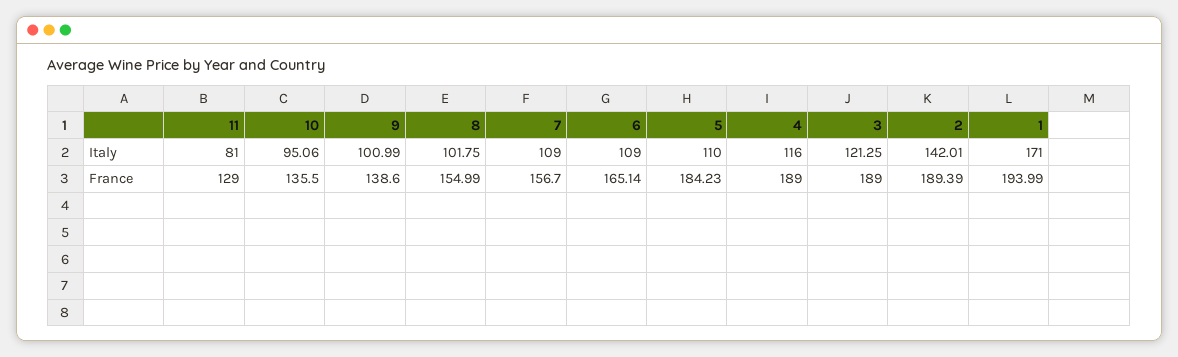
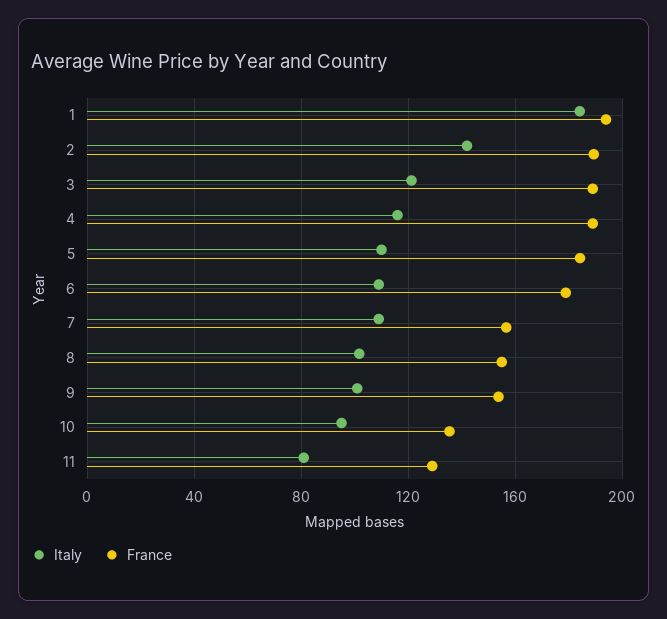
  {
    "Italy": {
      "11": 81,
      "10": 95.06,
      "9": 100.99,
      "8": 101.75,
      "7": 109,
      "6": 109,
      "5": 110,
      "4": 116,
      "3": 121.25,
      "2": 142.01,
-     "1": 171
+     "1": 185
    },
    "France": {
      "11": 129,
      "10": 135.5,
-     "9": 138.6,
+     "9": 155,
      "8": 154.99,
      "7": 156.7,
-     "6": 165.14,
+     "6": 180,
      "5": 184.23,
      "4": 189,
      "3": 189,
      "2": 189.39,
      "1": 193.99
    }
  }

